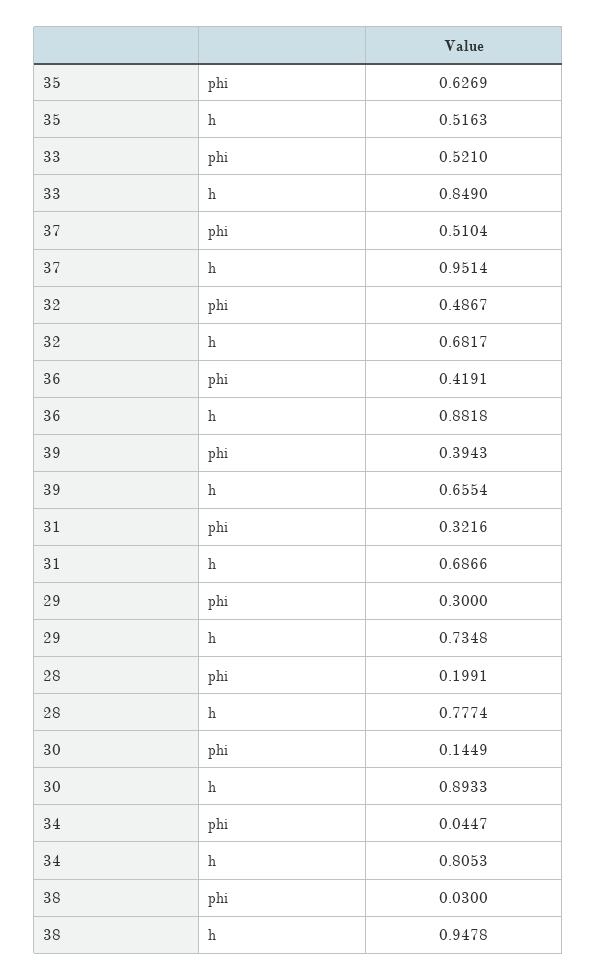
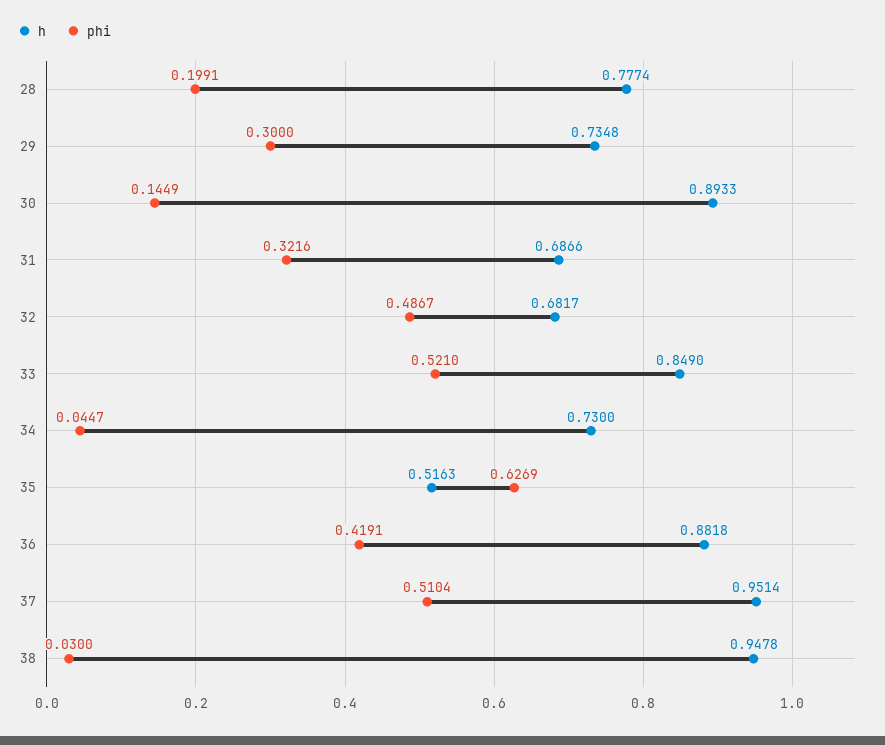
  {
    "phi": {
      "35": 0.6269,
      "33": 0.521,
      "37": 0.5104,
      "32": 0.4867,
      "36": 0.4191,
-     "39": 0.3943,
      "31": 0.3216,
      "29": 0.3,
      "28": 0.1991,
      "30": 0.1449,
      "34": 0.0447,
      "38": 0.03
    },
    "h": {
      "35": 0.5163,
      "33": 0.849,
      "37": 0.9514,
      "32": 0.6817,
      "36": 0.8818,
-     "39": 0.6554,
      "31": 0.6866,
      "29": 0.7348,
      "28": 0.7774,
      "30": 0.8933,
-     "34": 0.8053,
+     "34": 0.73,
      "38": 0.9478
    }
  }

